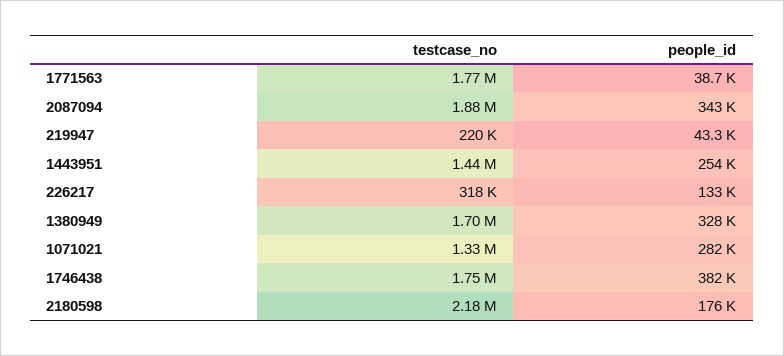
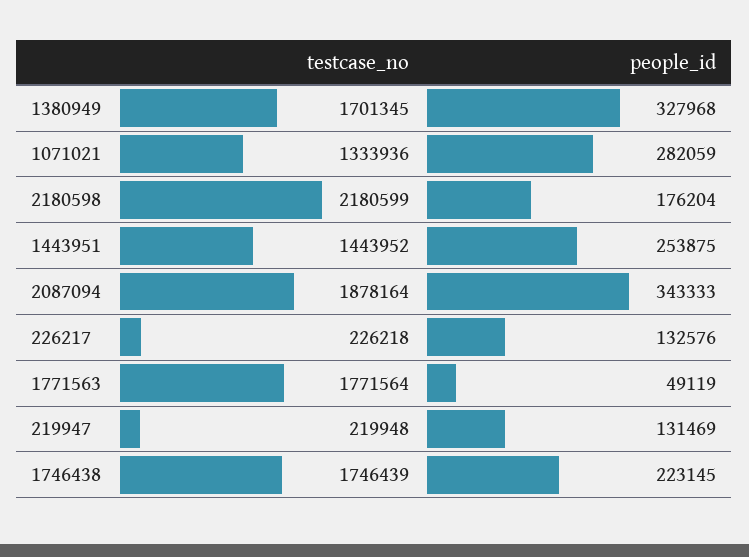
  {
    "testcase_no": {
      "1771563": 1771564,
      "2087094": 1878164,
      "219947": 219948,
      "1443951": 1443952,
-     "226217": 318000,
+     "226217": 226218,
      "1380949": 1701345,
      "1071021": 1333936,
      "1746438": 1746439,
      "2180598": 2180599
    },
    "people_id": {
-     "1771563": 38700,
+     "1771563": 49119,
      "2087094": 343333,
-     "219947": 43300,
+     "219947": 131469,
      "1443951": 253875,
      "226217": 132576,
      "1380949": 327968,
      "1071021": 282059,
-     "1746438": 382000,
+     "1746438": 223145,
      "2180598": 176204
    }
  }

